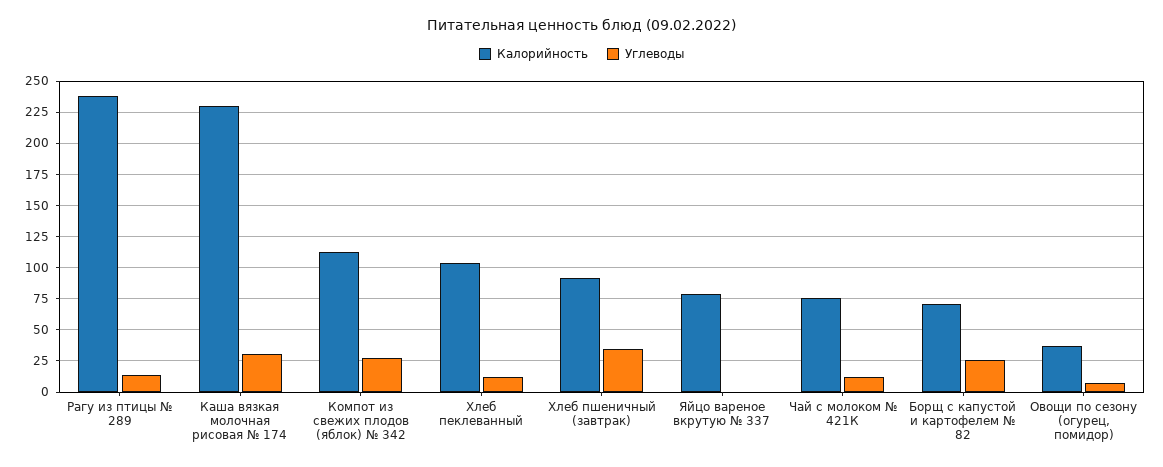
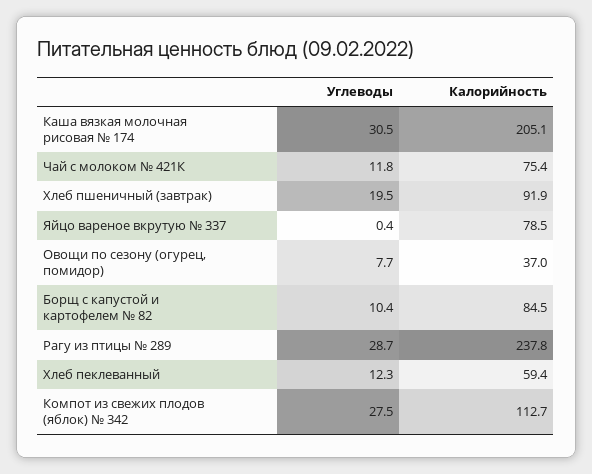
  {
    "Калорийность": {
      "Рагу из птицы № 289": 237.8,
-     "Каша вязкая молочная рисовая № 174": 230,
+     "Каша вязкая молочная рисовая № 174": 205.1,
      "Компот из свежих плодов (яблок) № 342": 112.7,
-     "Хлеб пеклеванный": 105,
+     "Хлеб пеклеванный": 59.4,
      "Хлеб пшеничный (завтрак)": 91.9,
      "Яйцо вареное вкрутую № 337": 78.5,
      "Чай с молоком № 421К": 75.4,
-     "Борщ с капустой и картофелем № 82": 70,
+     "Борщ с капустой и картофелем № 82": 84.5,
      "Овощи по сезону (огурец, помидор)": 37
    },
    "Углеводы": {
-     "Рагу из птицы № 289": 15,
+     "Рагу из птицы № 289": 28.7,
      "Каша вязкая молочная рисовая № 174": 30.5,
      "Компот из свежих плодов (яблок) № 342": 27.5,
      "Хлеб пеклеванный": 12.3,
-     "Хлеб пшеничный (завтрак)": 35,
+     "Хлеб пшеничный (завтрак)": 19.5,
      "Яйцо вареное вкрутую № 337": 0.4,
      "Чай с молоком № 421К": 11.8,
-     "Борщ с капустой и картофелем № 82": 25,
+     "Борщ с капустой и картофелем № 82": 10.4,
      "Овощи по сезону (огурец, помидор)": 7.7
    }
  }

